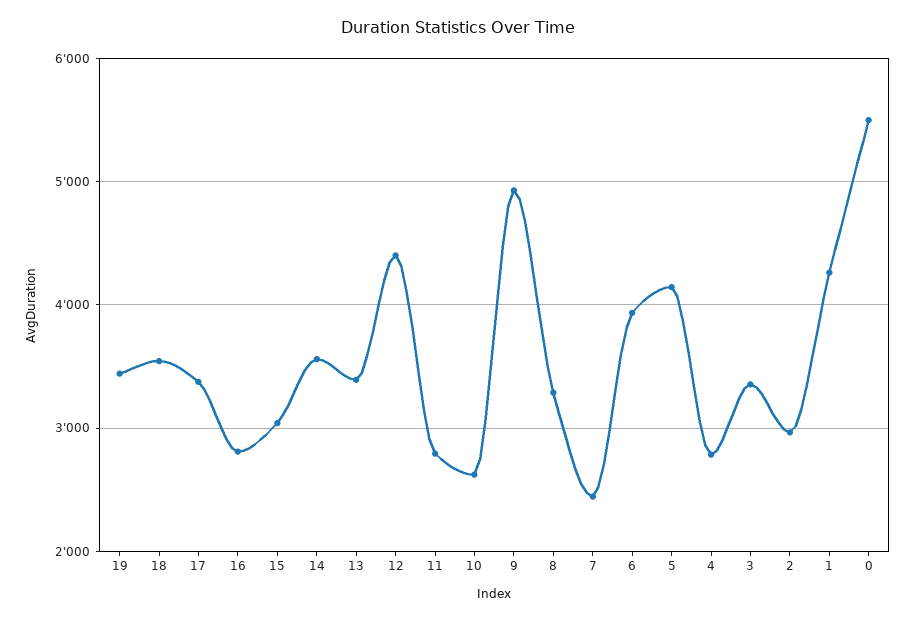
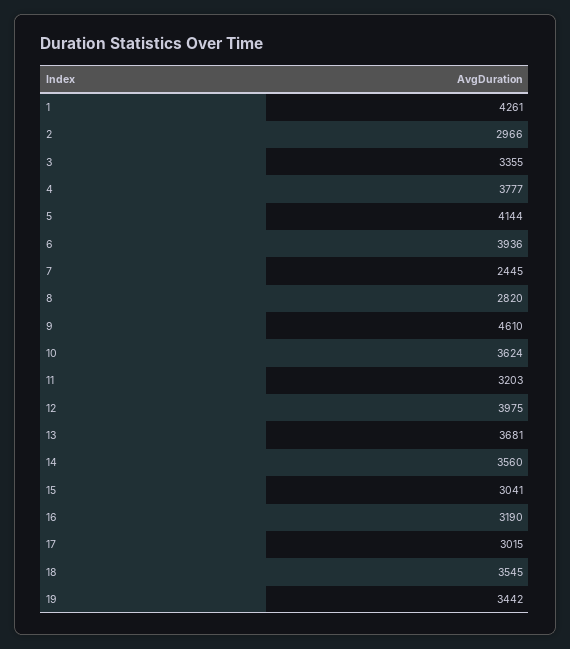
  {
    "19": 3442,
    "18": 3545,
-   "17": 3400,
+   "17": 3015,
-   "16": 2800,
+   "16": 3190,
    "15": 3041,
    "14": 3560,
-   "13": 3400,
+   "13": 3681,
-   "12": 4400,
+   "12": 3975,
-   "11": 2800,
+   "11": 3203,
-   "10": 2600,
+   "10": 3624,
-   "9": 4900,
+   "9": 4610,
-   "8": 3300,
+   "8": 2820,
    "7": 2445,
    "6": 3936,
    "5": 4144,
-   "4": 2800,
+   "4": 3777,
    "3": 3355,
    "2": 2966,
-   "1": 4261,
+   "1": 4261
-   "0": 5500
  }

